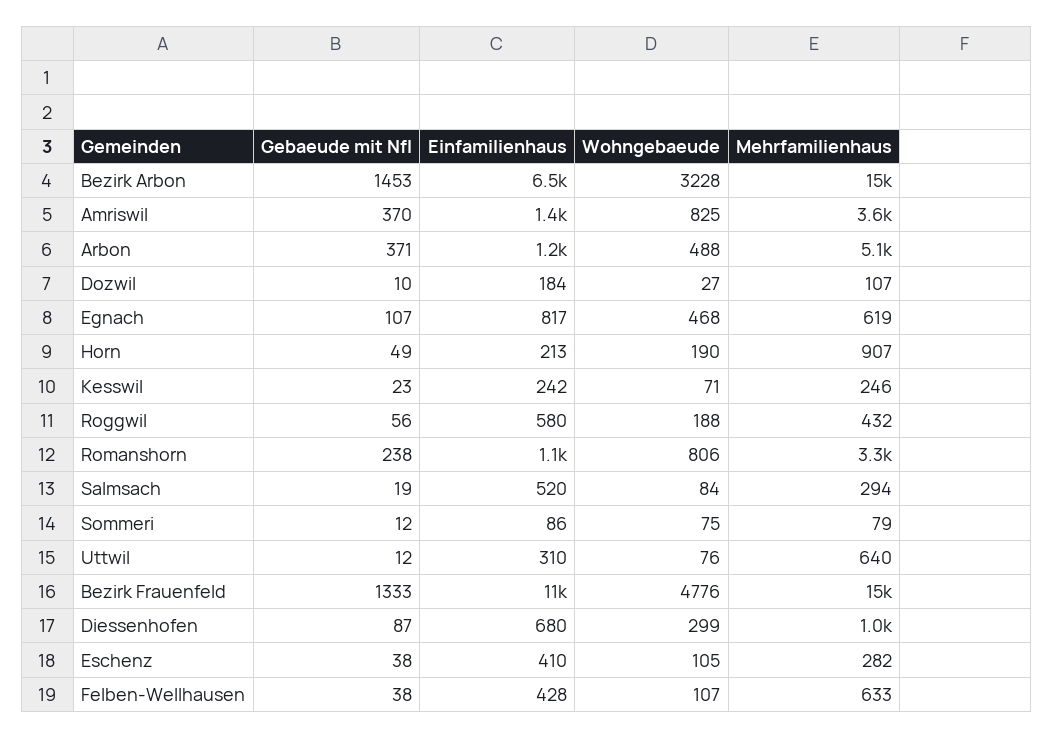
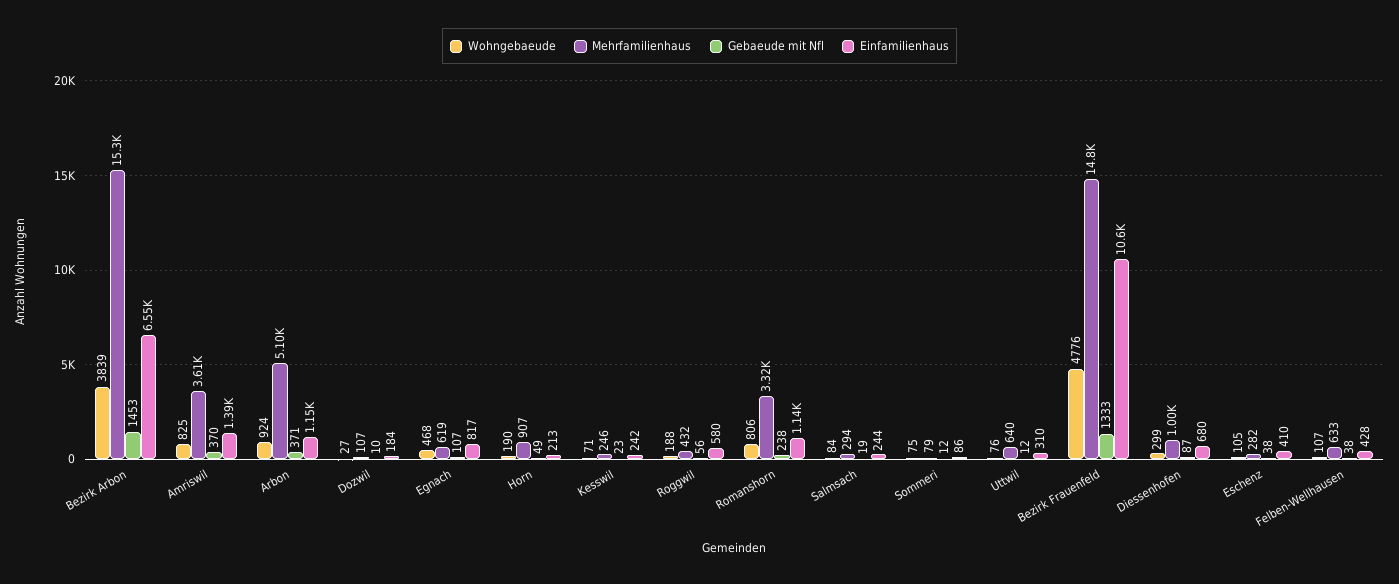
  {
    "Gebaeude mit Nfl": {
      "Bezirk Arbon": 1453,
      "Amriswil": 370,
      "Arbon": 371,
      "Dozwil": 10,
      "Egnach": 107,
      "Horn": 49,
      "Kesswil": 23,
      "Roggwil": 56,
      "Romanshorn": 238,
      "Salmsach": 19,
      "Sommeri": 12,
      "Uttwil": 12,
      "Bezirk Frauenfeld": 1333,
      "Diessenhofen": 87,
      "Eschenz": 38,
      "Felben-Wellhausen": 38
    },
    "Einfamilienhaus": {
      "Bezirk Arbon": 6550,
      "Amriswil": 1390,
      "Arbon": 1150,
      "Dozwil": 184,
      "Egnach": 817,
      "Horn": 213,
      "Kesswil": 242,
      "Roggwil": 580,
      "Romanshorn": 1140,
-     "Salmsach": 520,
+     "Salmsach": 244,
      "Sommeri": 86,
      "Uttwil": 310,
      "Bezirk Frauenfeld": 10600,
      "Diessenhofen": 680,
      "Eschenz": 410,
      "Felben-Wellhausen": 428
    },
    "Wohngebaeude": {
-     "Bezirk Arbon": 3228,
+     "Bezirk Arbon": 3839,
      "Amriswil": 825,
-     "Arbon": 488,
+     "Arbon": 924,
      "Dozwil": 27,
      "Egnach": 468,
      "Horn": 190,
      "Kesswil": 71,
      "Roggwil": 188,
      "Romanshorn": 806,
      "Salmsach": 84,
      "Sommeri": 75,
      "Uttwil": 76,
      "Bezirk Frauenfeld": 4776,
      "Diessenhofen": 299,
      "Eschenz": 105,
      "Felben-Wellhausen": 107
    },
    "Mehrfamilienhaus": {
      "Bezirk Arbon": 15300,
      "Amriswil": 3610,
      "Arbon": 5100,
      "Dozwil": 107,
      "Egnach": 619,
      "Horn": 907,
      "Kesswil": 246,
      "Roggwil": 432,
      "Romanshorn": 3320,
      "Salmsach": 294,
      "Sommeri": 79,
      "Uttwil": 640,
      "Bezirk Frauenfeld": 14800,
      "Diessenhofen": 1000,
      "Eschenz": 282,
      "Felben-Wellhausen": 633
    }
  }

